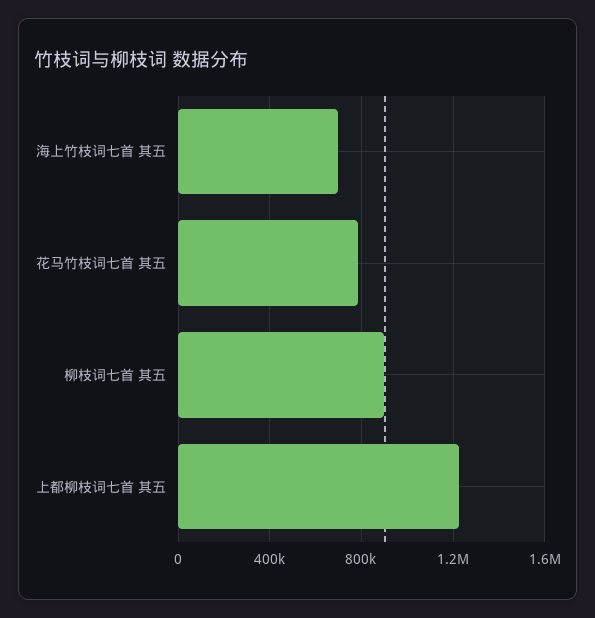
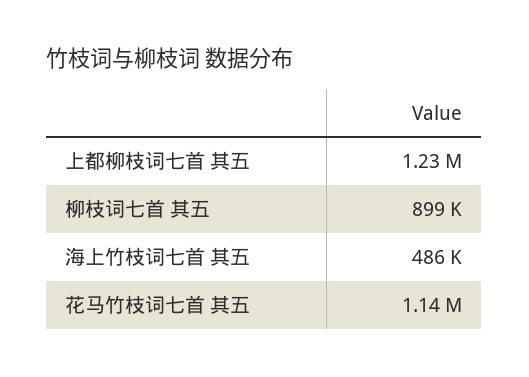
  {
-   "海上竹枝词七首 其五": 700000,
+   "海上竹枝词七首 其五": 486000,
-   "花马竹枝词七首 其五": 800000,
+   "花马竹枝词七首 其五": 1140000,
    "柳枝词七首 其五": 899000,
    "上都柳枝词七首 其五": 1230000
  }

